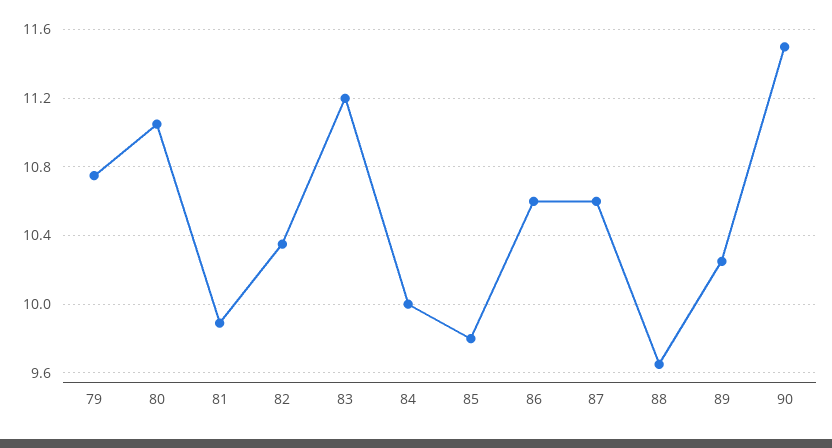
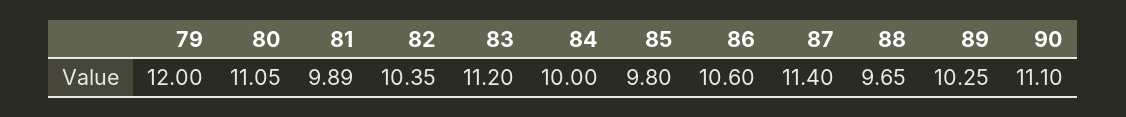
  {
-   "79": 10.75,
+   "79": 12,
    "80": 11.05,
    "81": 9.89,
    "82": 10.35,
    "83": 11.2,
    "84": 10,
    "85": 9.8,
    "86": 10.6,
-   "87": 10.6,
+   "87": 11.4,
    "88": 9.65,
    "89": 10.25,
-   "90": 11.5
+   "90": 11.1
  }

